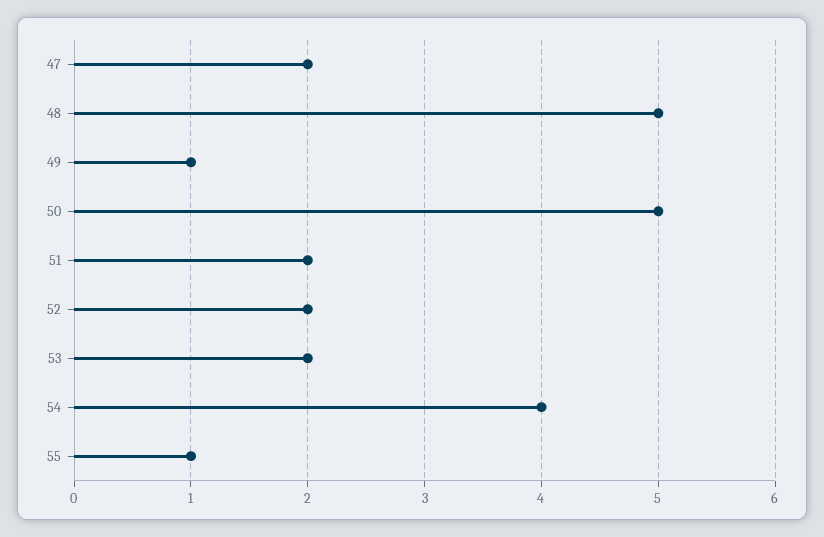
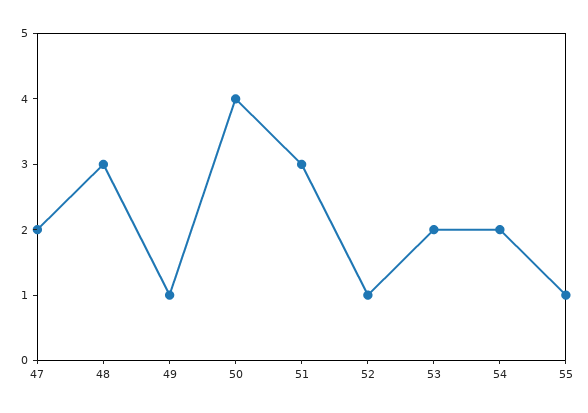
  {
    "47": 2,
-   "48": 5,
+   "48": 3,
    "49": 1,
-   "50": 5,
+   "50": 4,
-   "51": 2,
+   "51": 3,
-   "52": 2,
+   "52": 1,
    "53": 2,
-   "54": 4,
+   "54": 2,
    "55": 1
  }

